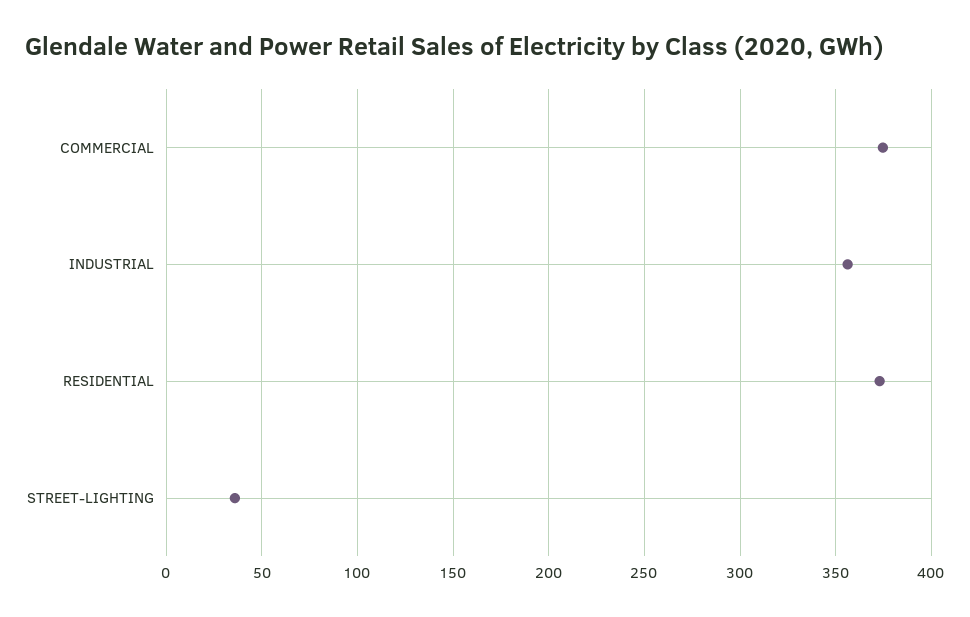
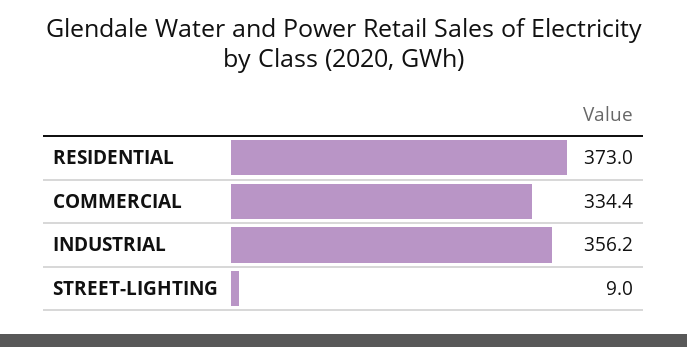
  {
-   "COMMERCIAL": 375,
+   "COMMERCIAL": 334.4,
    "INDUSTRIAL": 356.2,
    "RESIDENTIAL": 373,
-   "STREET-LIGHTING": 35
+   "STREET-LIGHTING": 9
  }

